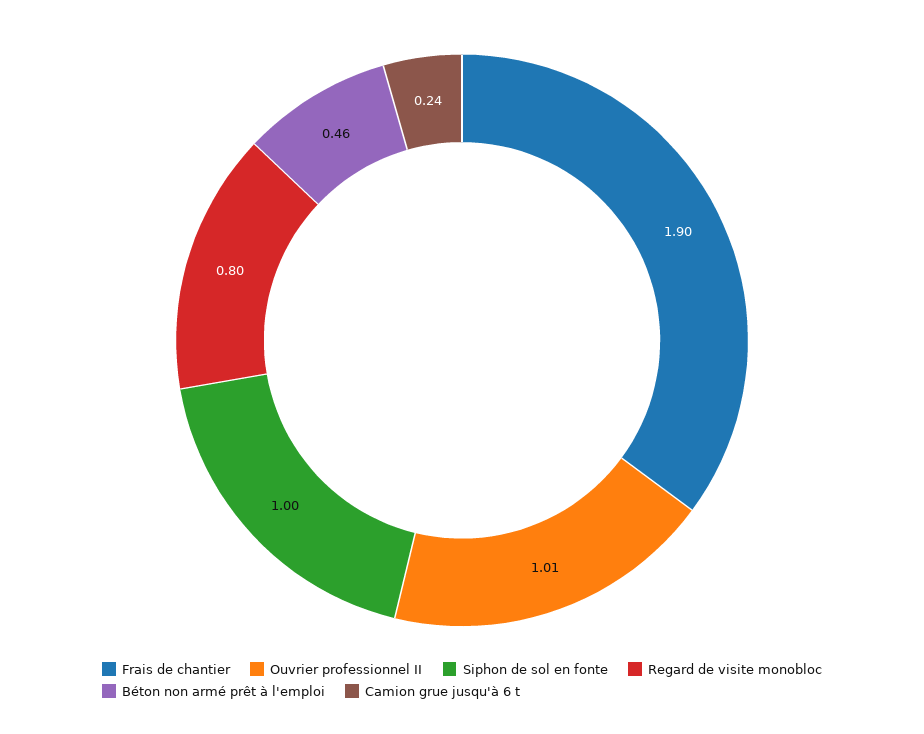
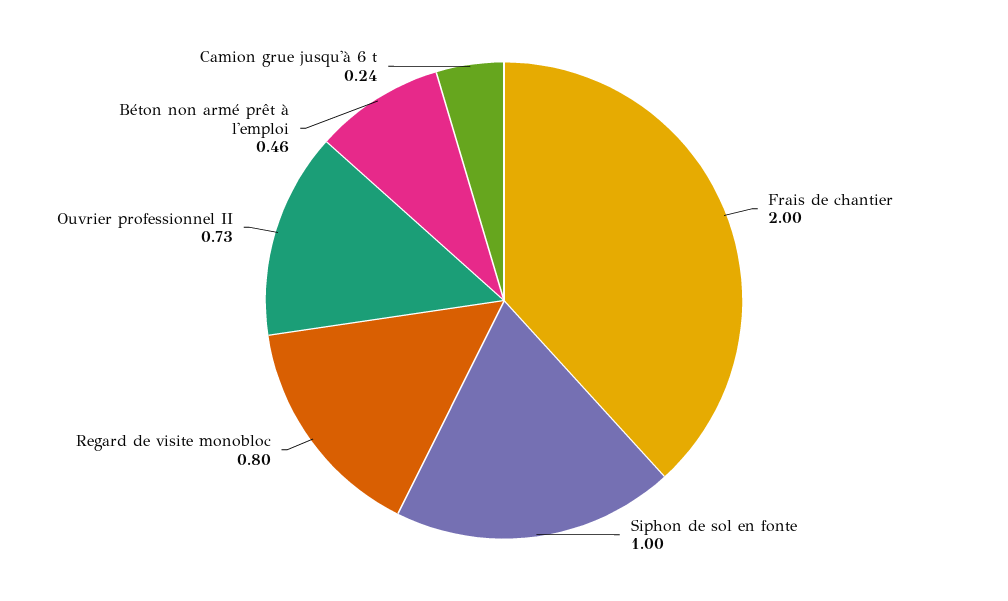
  {
-   "Frais de chantier": 1.9,
+   "Frais de chantier": 2,
-   "Ouvrier professionnel II": 1.01,
+   "Ouvrier professionnel II": 0.73,
    "Siphon de sol en fonte": 1,
    "Regard de visite monobloc": 0.8,
    "Béton non armé prêt à l'emploi": 0.46,
    "Camion grue jusqu'à 6 t": 0.24
  }

